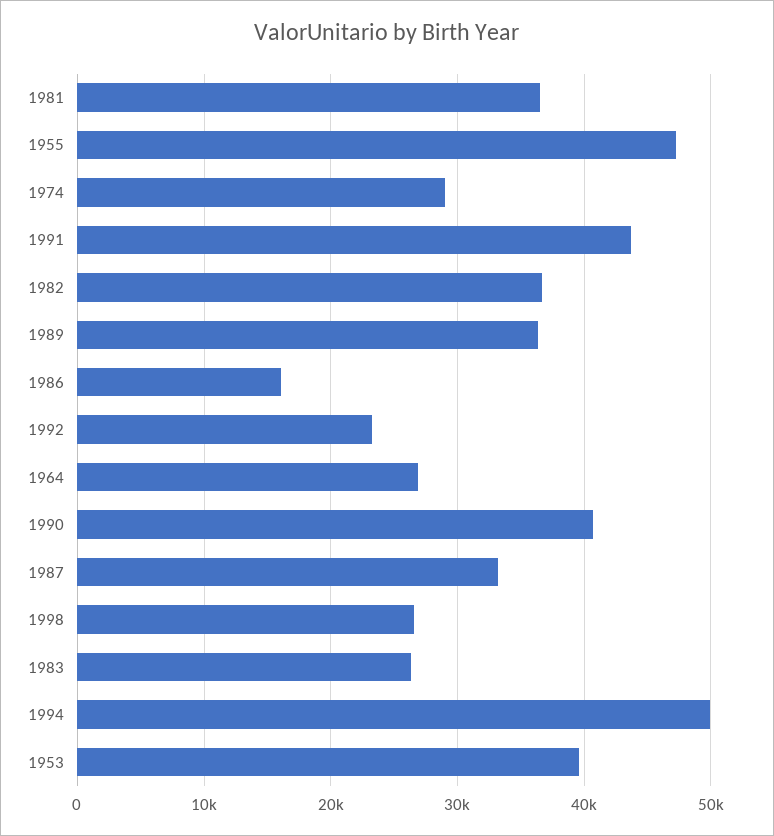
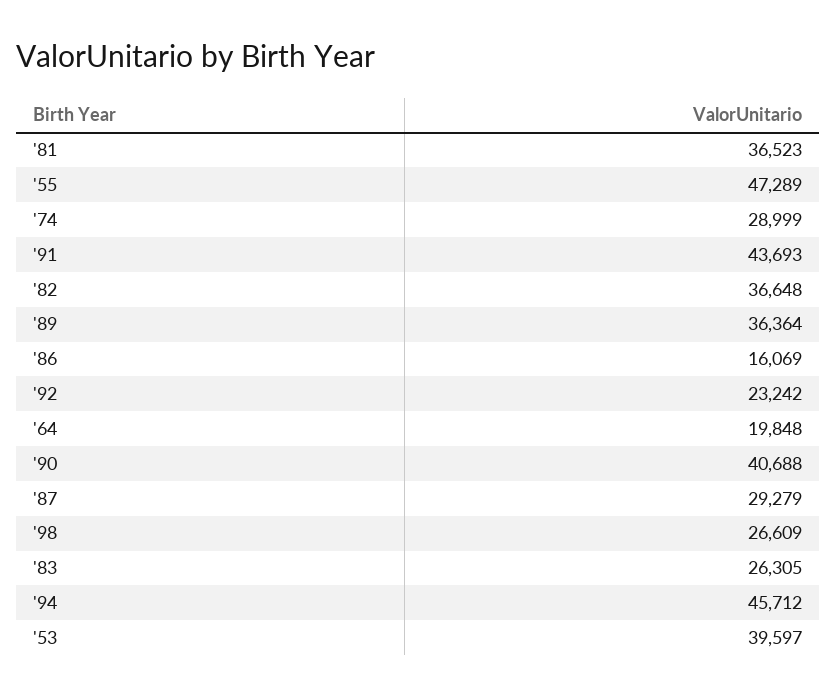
  {
    "1981": 36523,
    "1955": 47289,
    "1974": 28999,
    "1991": 43693,
    "1982": 36648,
    "1989": 36364,
    "1986": 16069,
    "1992": 23242,
-   "1964": 27000,
+   "1964": 19848,
    "1990": 40688,
-   "1987": 33000,
+   "1987": 29279,
    "1998": 26609,
    "1983": 26305,
-   "1994": 50000,
+   "1994": 45712,
    "1953": 39597
  }

